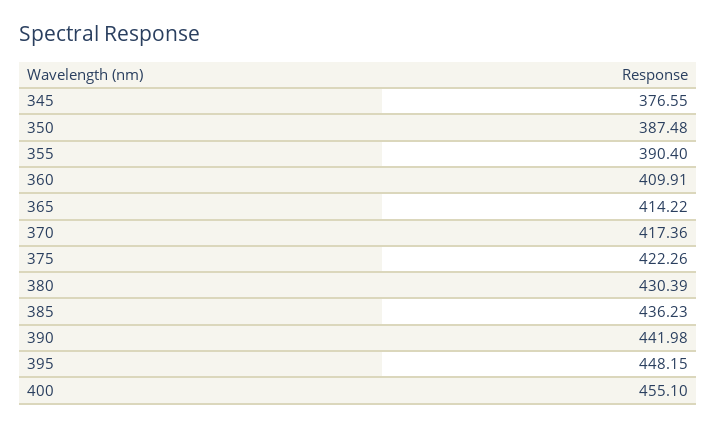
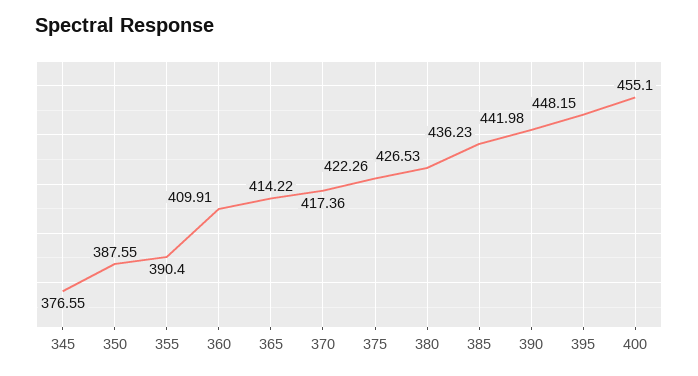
  {
    "345": 376.55,
-   "350": 387.48,
+   "350": 387.55,
    "355": 390.4,
    "360": 409.91,
    "365": 414.22,
    "370": 417.36,
    "375": 422.26,
-   "380": 430.39,
+   "380": 426.53,
    "385": 436.23,
    "390": 441.98,
    "395": 448.15,
    "400": 455.1
  }

